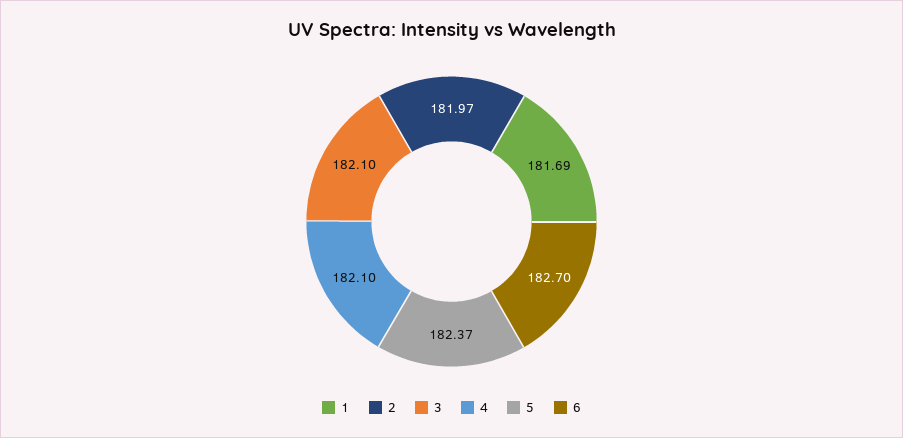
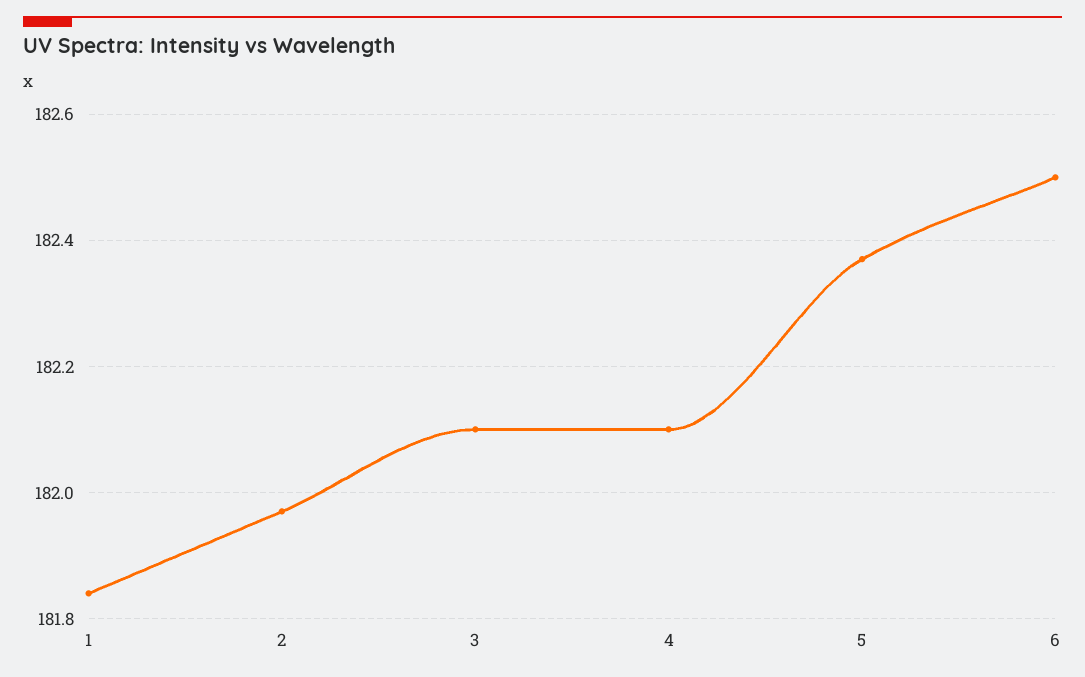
  {
-   "1": 181.69,
+   "1": 181.85,
    "2": 181.97,
    "3": 182.1,
    "4": 182.1,
    "5": 182.37,
-   "6": 182.7
+   "6": 182.5
  }

